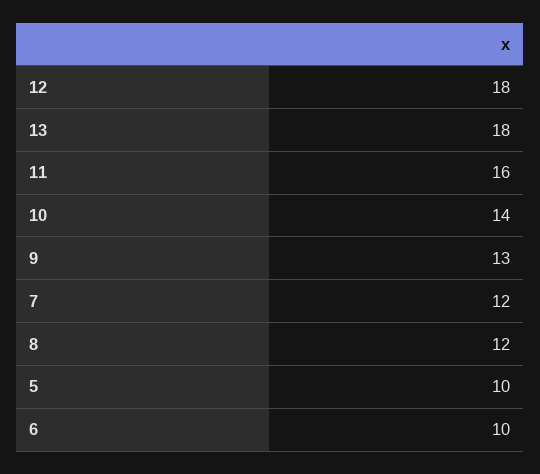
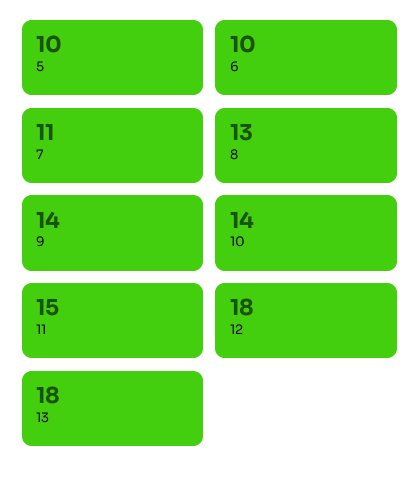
  {
    "12": 18,
    "13": 18,
-   "11": 16,
+   "11": 15,
    "10": 14,
-   "9": 13,
+   "9": 14,
-   "7": 12,
+   "7": 11,
-   "8": 12,
+   "8": 13,
    "5": 10,
    "6": 10
  }

